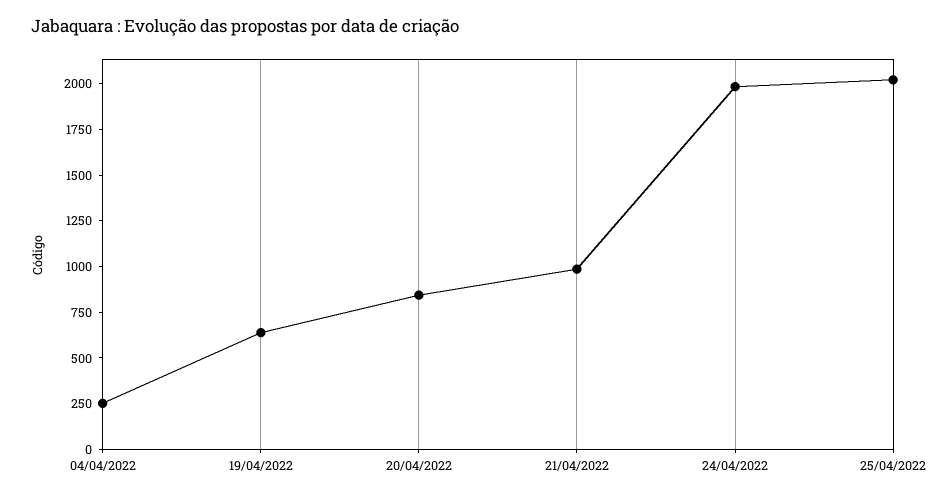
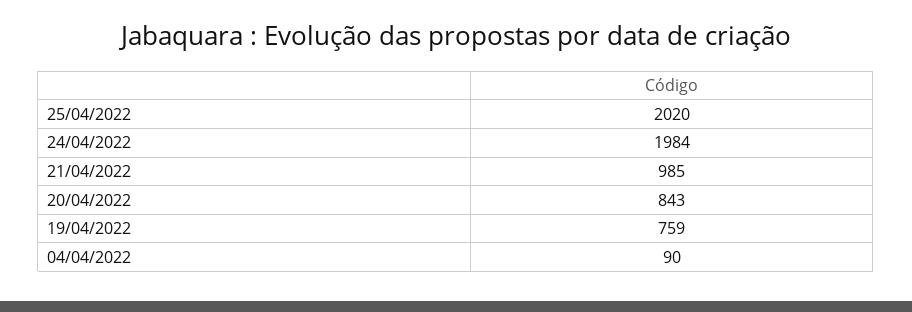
  {
-   "04/04/2022": 250,
+   "04/04/2022": 90,
-   "19/04/2022": 650,
+   "19/04/2022": 759,
    "20/04/2022": 843,
    "21/04/2022": 985,
    "24/04/2022": 1984,
    "25/04/2022": 2020
  }

